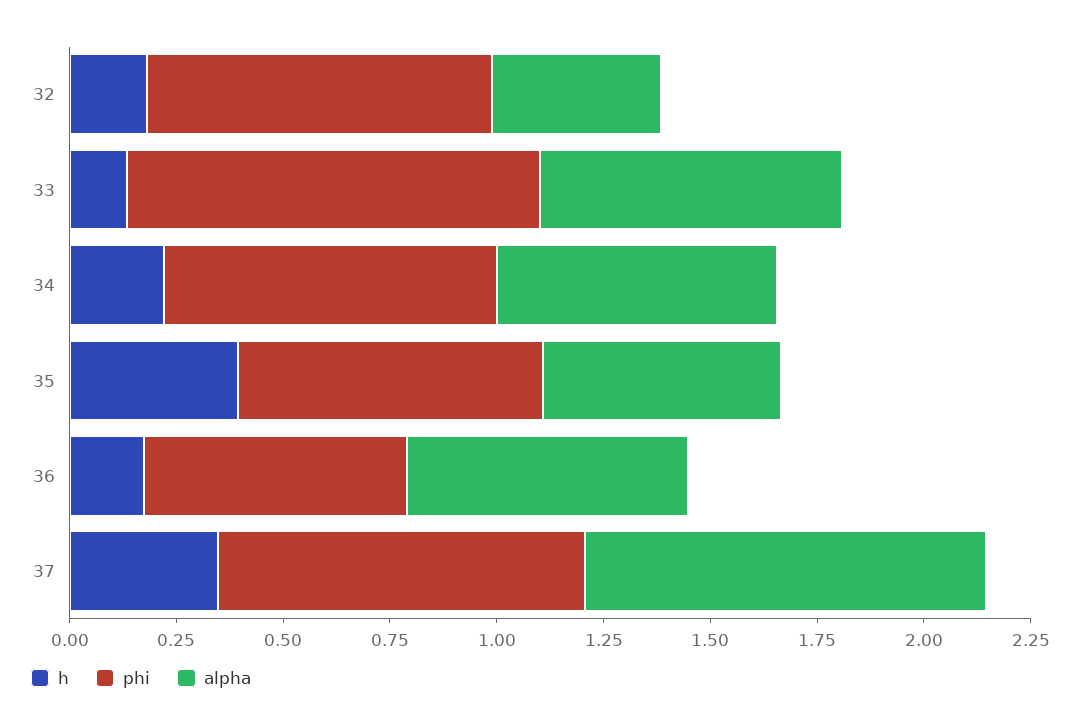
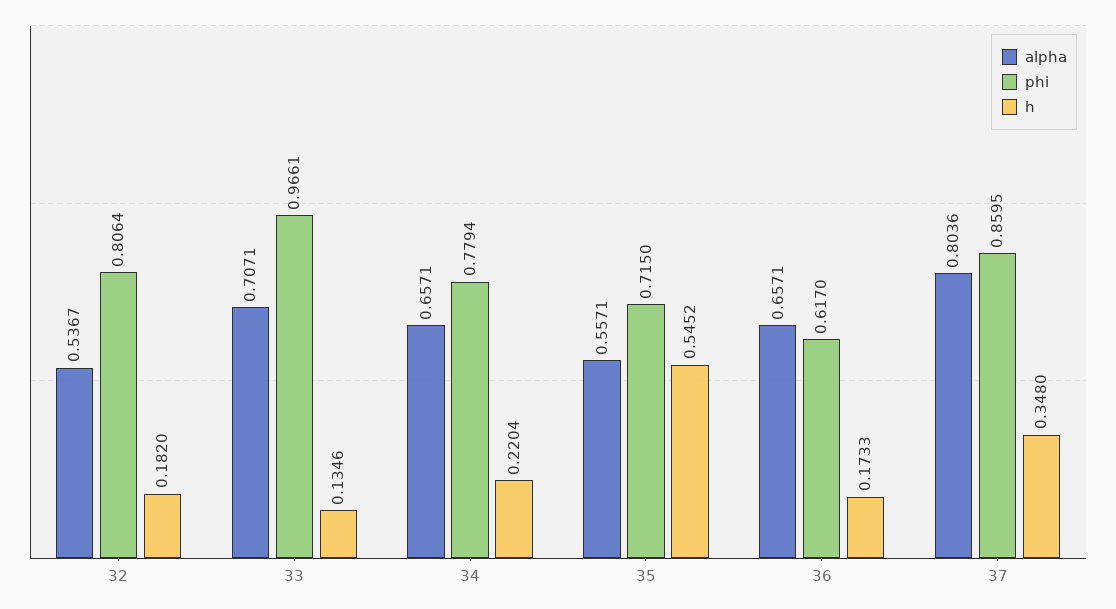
  {
    "h": {
      "32": 0.182,
      "33": 0.1346,
      "34": 0.2204,
-     "35": 0.4,
+     "35": 0.5452,
      "36": 0.1733,
      "37": 0.348
    },
    "phi": {
      "32": 0.8064,
      "33": 0.9661,
      "34": 0.7794,
      "35": 0.715,
      "36": 0.617,
      "37": 0.8595
    },
    "alpha": {
-     "32": 0.4,
+     "32": 0.5367,
      "33": 0.7071,
      "34": 0.6571,
      "35": 0.5571,
      "36": 0.6571,
-     "37": 0.95
+     "37": 0.8036
    }
  }

